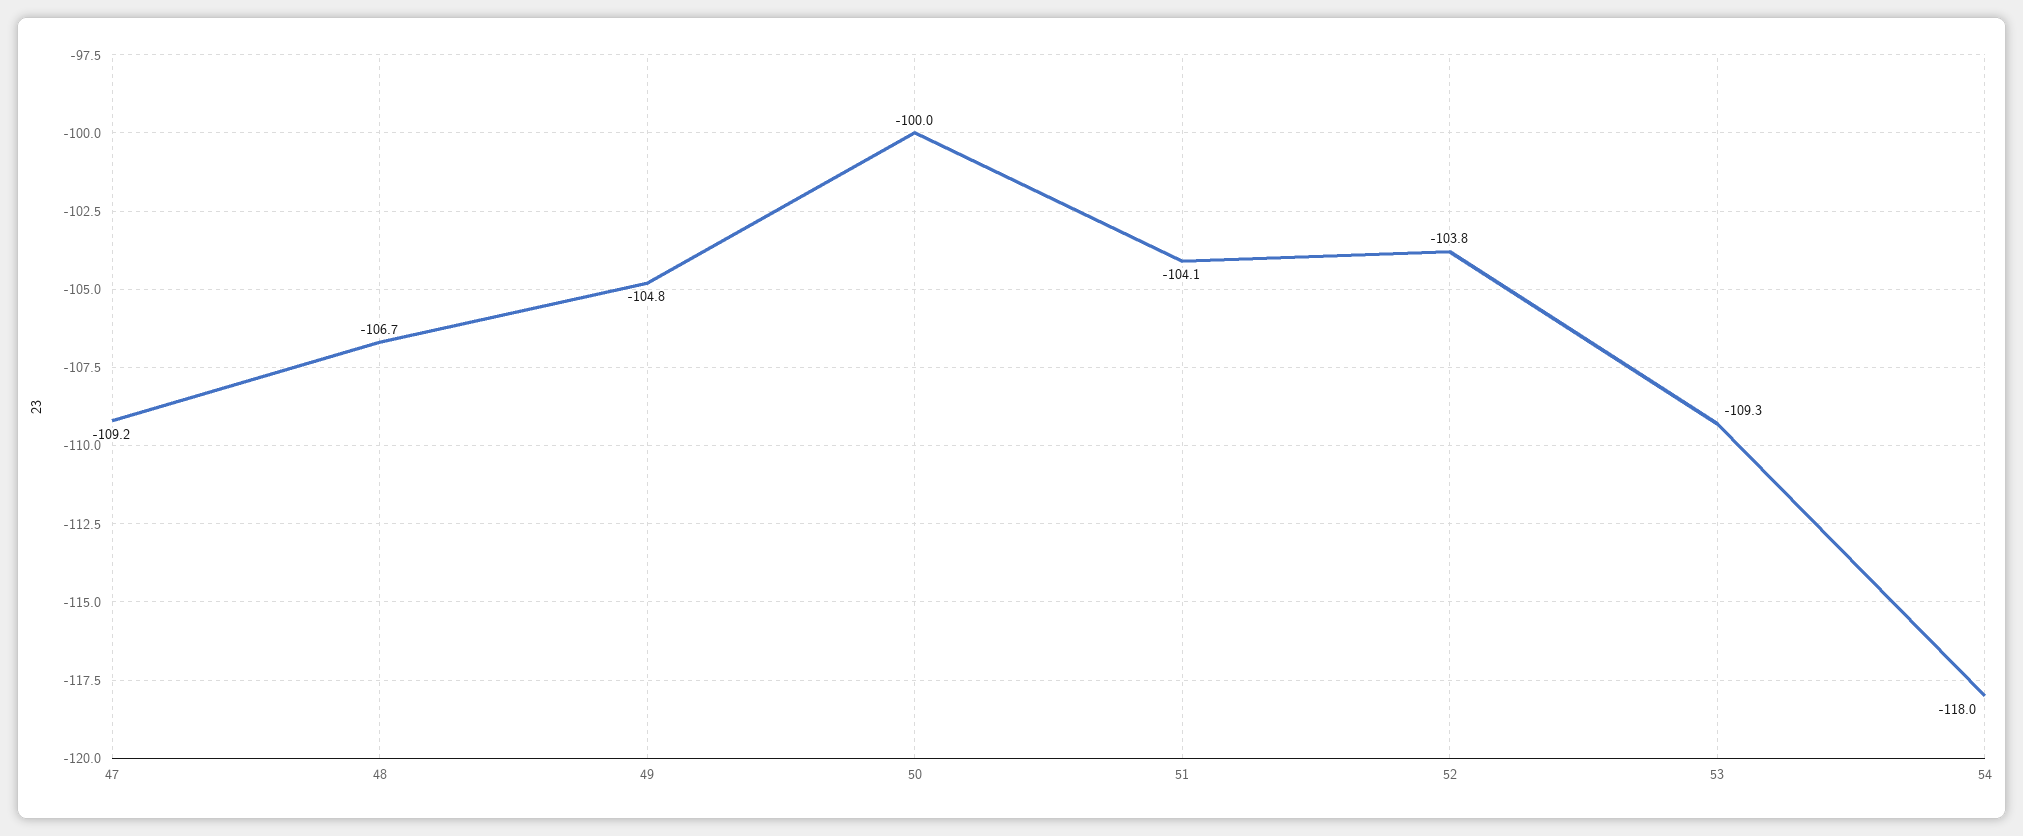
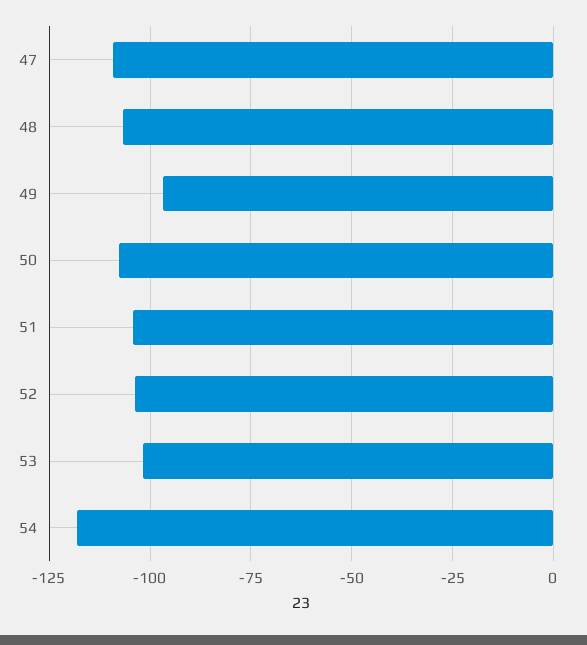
  {
    "47": -109.2,
    "48": -106.7,
-   "49": -104.8,
+   "49": -97.5,
-   "50": -100,
+   "50": -107.5,
    "51": -104.1,
    "52": -103.8,
-   "53": -109.3,
+   "53": -102.5,
    "54": -118
  }

